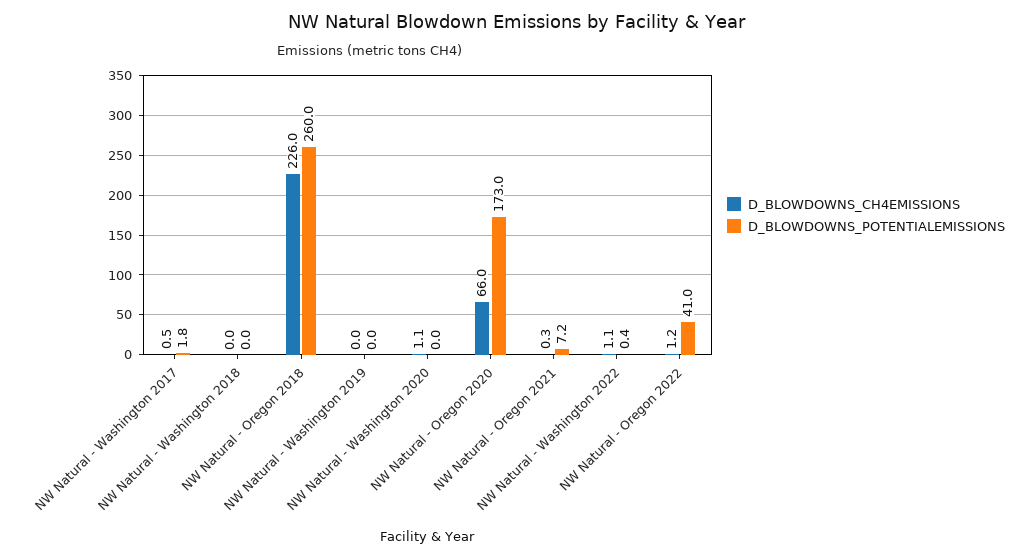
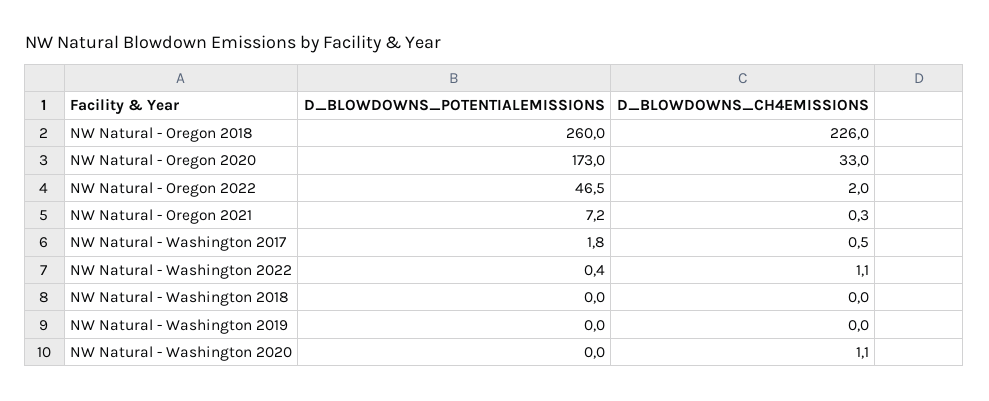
  {
    "D_BLOWDOWNS_CH4EMISSIONS": {
      "NW Natural - Washington 2017": 0.5,
      "NW Natural - Washington 2018": 0,
      "NW Natural - Oregon 2018": 226,
      "NW Natural - Washington 2019": 0,
      "NW Natural - Washington 2020": 1.1,
-     "NW Natural - Oregon 2020": 66,
+     "NW Natural - Oregon 2020": 33,
      "NW Natural - Oregon 2021": 0.3,
      "NW Natural - Washington 2022": 1.1,
-     "NW Natural - Oregon 2022": 1.2
+     "NW Natural - Oregon 2022": 2
    },
    "D_BLOWDOWNS_POTENTIALEMISSIONS": {
      "NW Natural - Washington 2017": 1.8,
      "NW Natural - Washington 2018": 0,
      "NW Natural - Oregon 2018": 260,
      "NW Natural - Washington 2019": 0,
      "NW Natural - Washington 2020": 0,
      "NW Natural - Oregon 2020": 173,
      "NW Natural - Oregon 2021": 7.2,
      "NW Natural - Washington 2022": 0.4,
-     "NW Natural - Oregon 2022": 41
+     "NW Natural - Oregon 2022": 46.5
    }
  }

